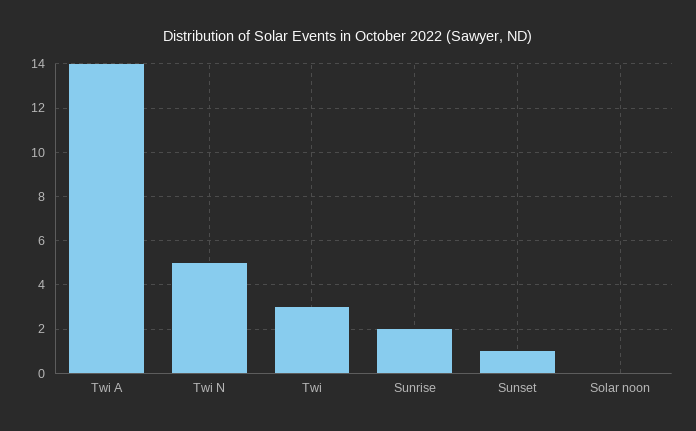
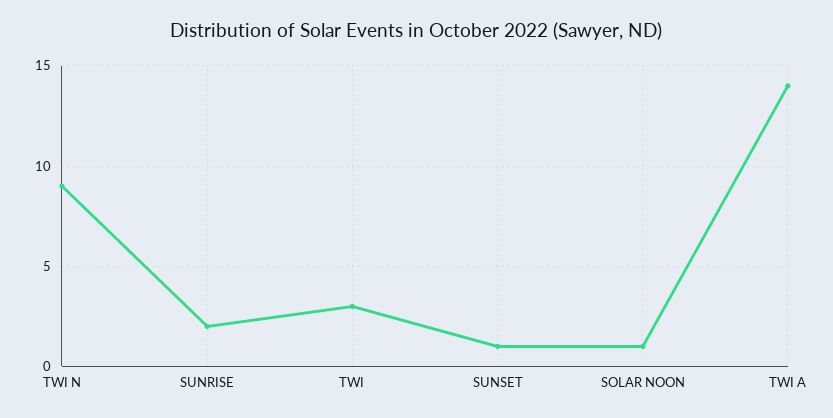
  {
    "Twi A": 14,
-   "Twi N": 5,
+   "Twi N": 9,
    "Twi": 3,
    "Sunrise": 2,
    "Sunset": 1,
-   "Solar noon": 0
+   "Solar noon": 1
  }

